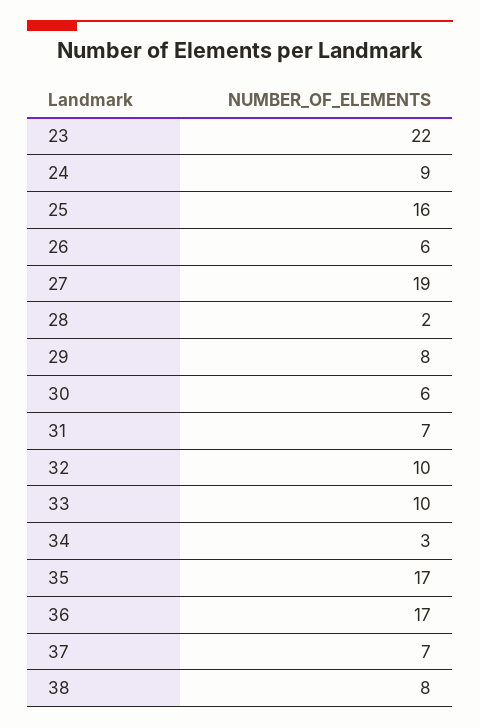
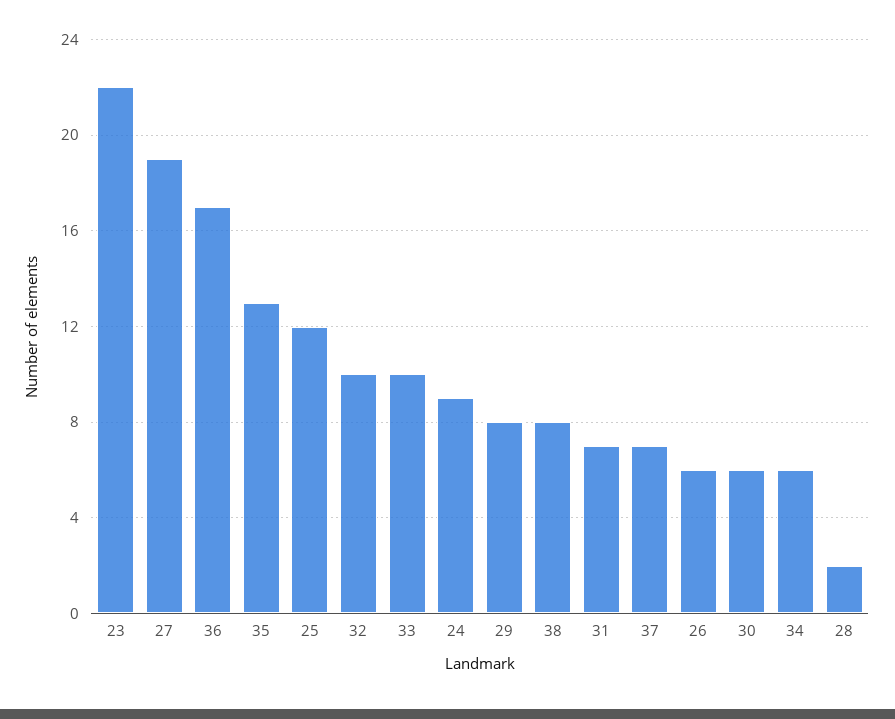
  {
    "23": 22,
    "24": 9,
-   "25": 16,
+   "25": 12,
    "26": 6,
    "27": 19,
    "28": 2,
    "29": 8,
    "30": 6,
    "31": 7,
    "32": 10,
    "33": 10,
-   "34": 3,
+   "34": 6,
-   "35": 17,
+   "35": 13,
    "36": 17,
    "37": 7,
    "38": 8
  }

